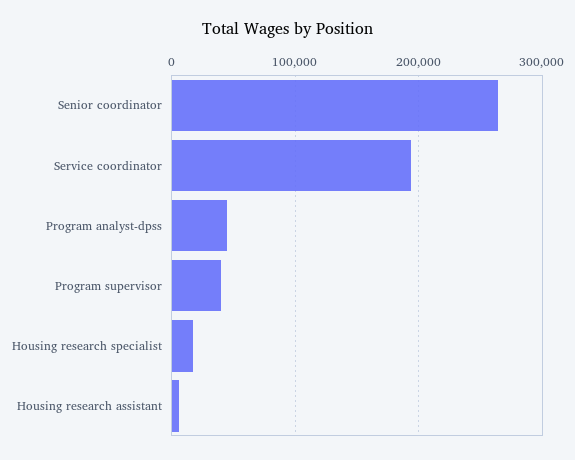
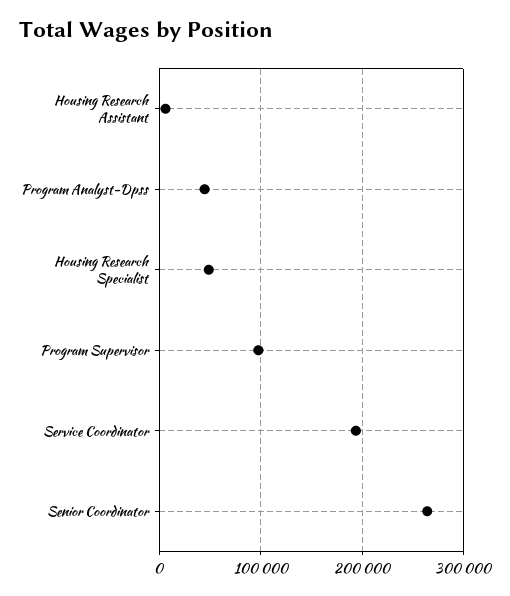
  {
    "Senior coordinator": 260000,
    "Service coordinator": 190000,
    "Program analyst-dpss": 40000,
-   "Program supervisor": 40000,
+   "Program supervisor": 100000,
-   "Housing research specialist": 20000,
+   "Housing research specialist": 50000,
    "Housing research assistant": 10000
  }

